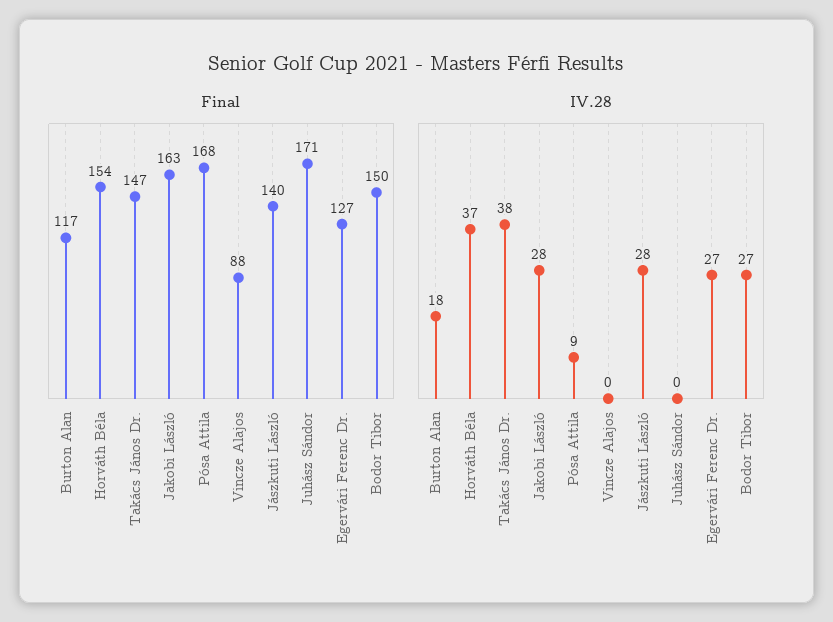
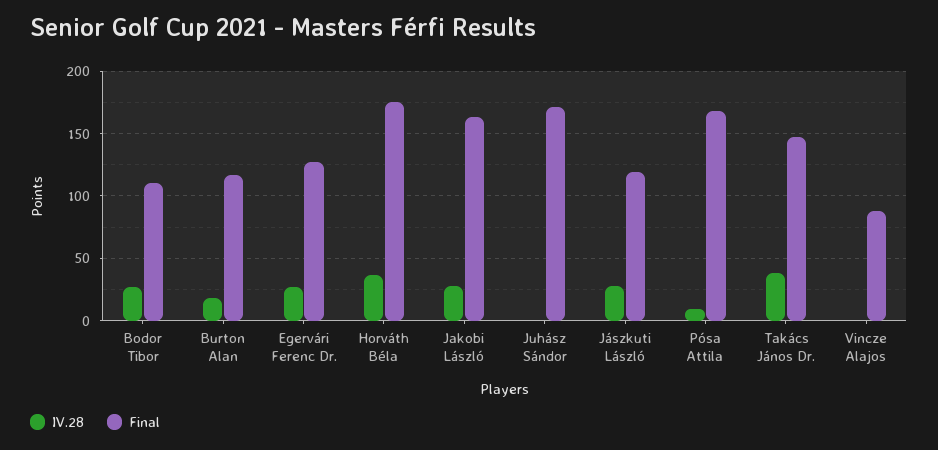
  {
    "Final": {
      "Burton Alan": 117,
-     "Horváth Béla": 154,
+     "Horváth Béla": 175,
      "Takács János Dr.": 147,
      "Jakobi László": 163,
      "Pósa Attila": 168,
      "Vincze Alajos": 88,
-     "Jászkuti László": 140,
+     "Jászkuti László": 120,
      "Juhász Sándor": 171,
      "Egervári Ferenc Dr.": 127,
-     "Bodor Tibor": 150
+     "Bodor Tibor": 110
    },
    "IV.28": {
      "Burton Alan": 18,
      "Horváth Béla": 37,
      "Takács János Dr.": 38,
      "Jakobi László": 28,
      "Pósa Attila": 9,
      "Vincze Alajos": 0,
      "Jászkuti László": 28,
      "Juhász Sándor": 0,
      "Egervári Ferenc Dr.": 27,
      "Bodor Tibor": 27
    }
  }

